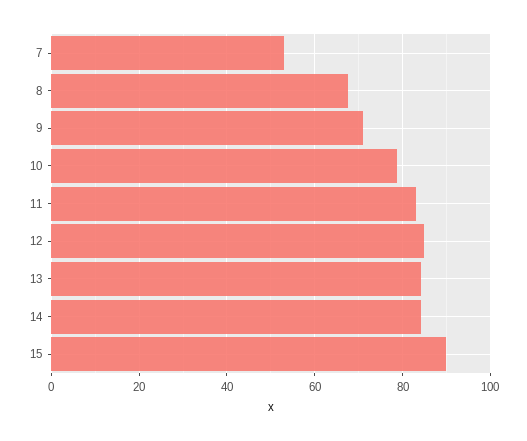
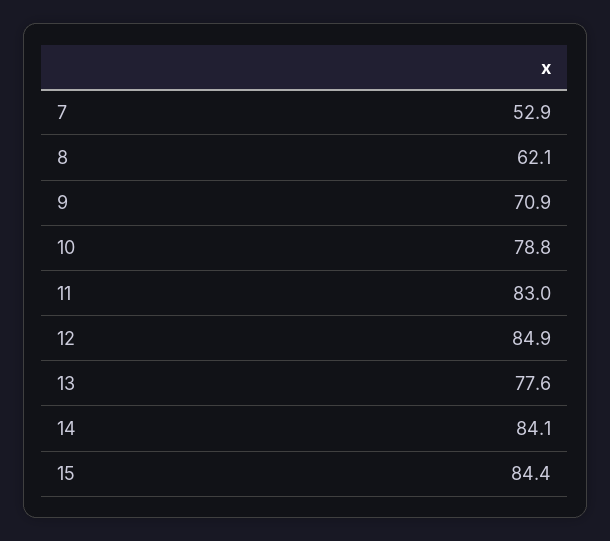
  {
    "7": 52.9,
-   "8": 68,
+   "8": 62.1,
    "9": 70.9,
    "10": 78.8,
    "11": 83,
    "12": 84.9,
-   "13": 84,
+   "13": 77.6,
    "14": 84.1,
-   "15": 90
+   "15": 84.4
  }

